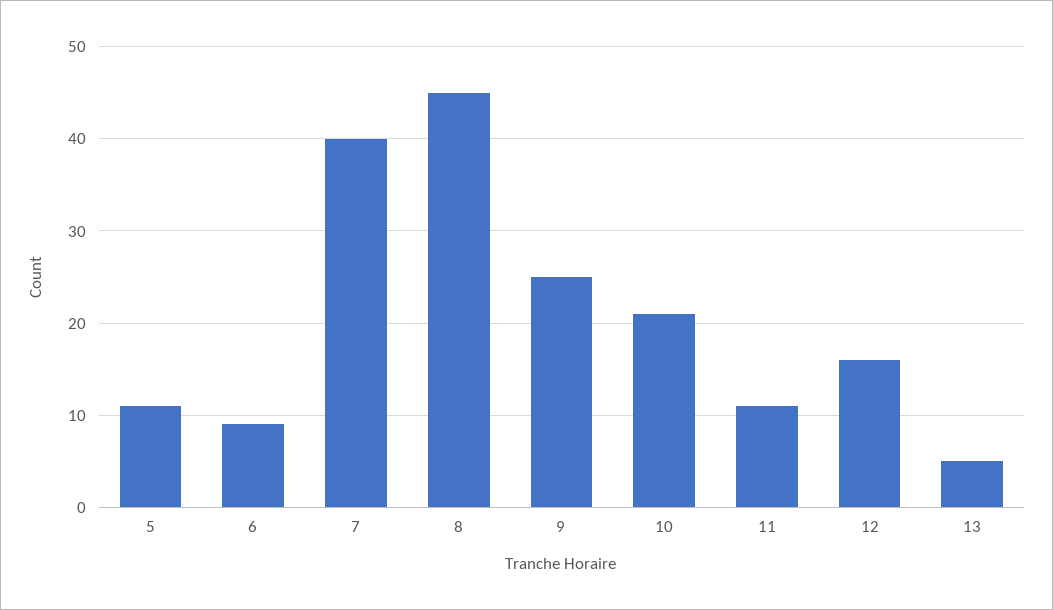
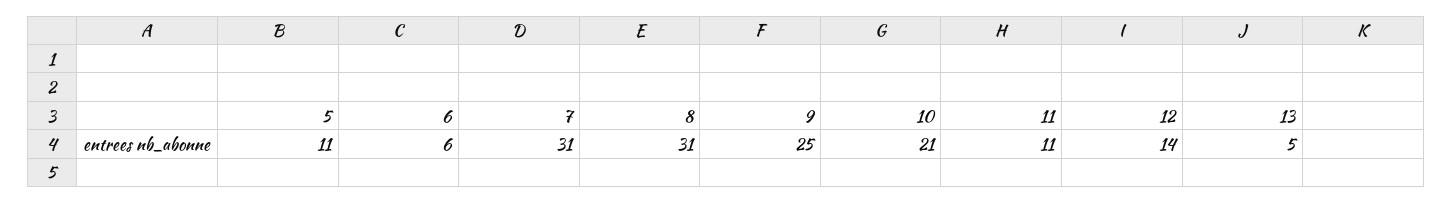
  {
    "5": 11,
-   "6": 9,
+   "6": 6,
-   "7": 40,
+   "7": 31,
-   "8": 45,
+   "8": 31,
    "9": 25,
    "10": 21,
    "11": 11,
-   "12": 16,
+   "12": 14,
    "13": 5
  }

